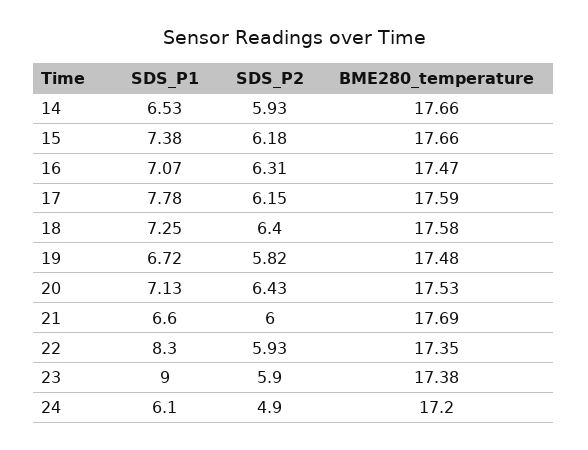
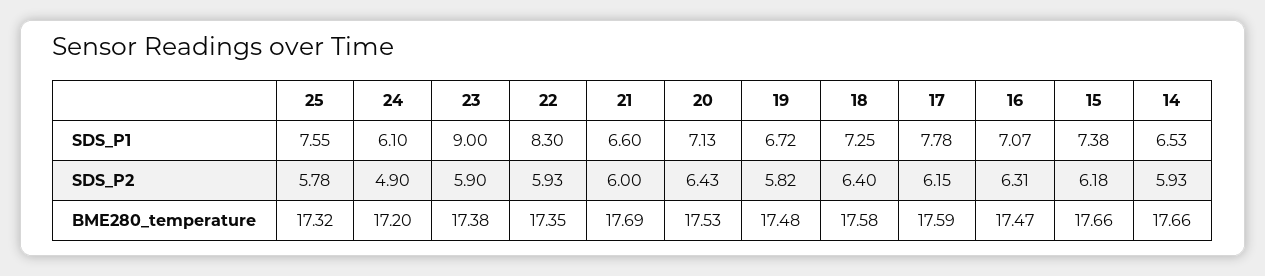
  {
    "SDS_P1": {
      "14": 6.53,
      "15": 7.38,
      "16": 7.07,
      "17": 7.78,
      "18": 7.25,
      "19": 6.72,
      "20": 7.13,
      "21": 6.6,
      "22": 8.3,
      "23": 9,
-     "24": 6.1
+     "24": 6.1,
+     "25": 7.55
    },
    "SDS_P2": {
      "14": 5.93,
      "15": 6.18,
      "16": 6.31,
      "17": 6.15,
      "18": 6.4,
      "19": 5.82,
      "20": 6.43,
      "21": 6,
      "22": 5.93,
      "23": 5.9,
-     "24": 4.9
+     "24": 4.9,
+     "25": 5.78
    },
    "BME280_temperature": {
      "14": 17.66,
      "15": 17.66,
      "16": 17.47,
      "17": 17.59,
      "18": 17.58,
      "19": 17.48,
      "20": 17.53,
      "21": 17.69,
      "22": 17.35,
      "23": 17.38,
-     "24": 17.2
+     "24": 17.2,
+     "25": 17.32
    }
  }

